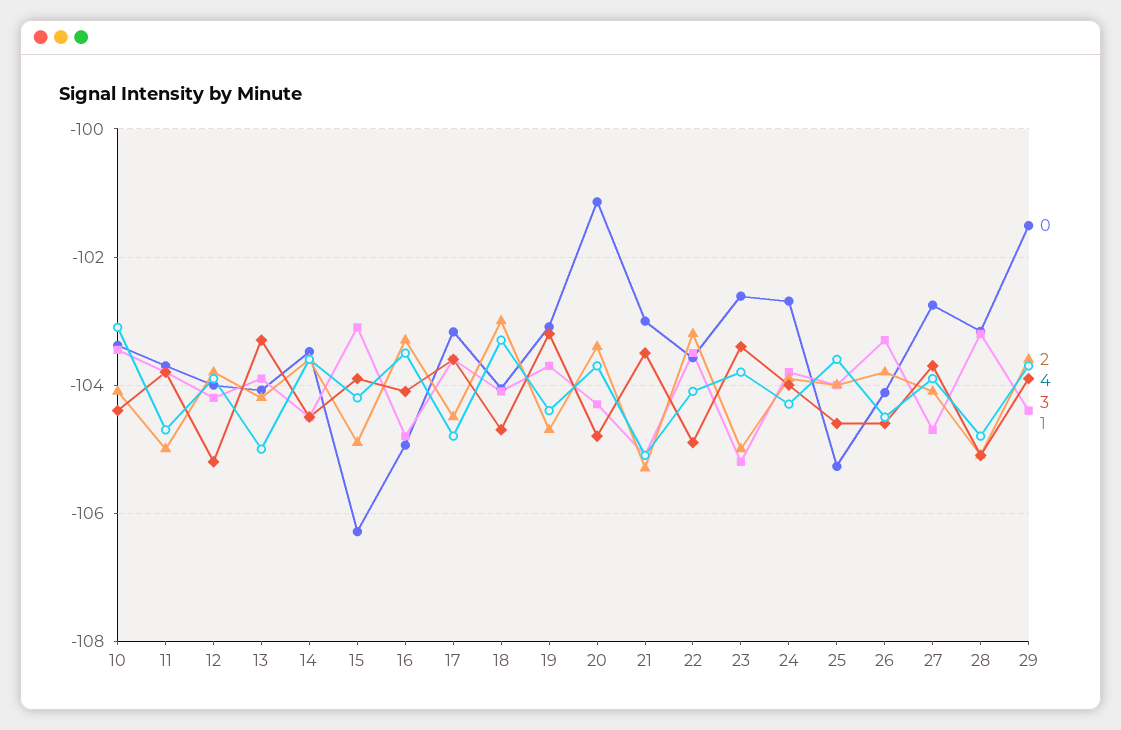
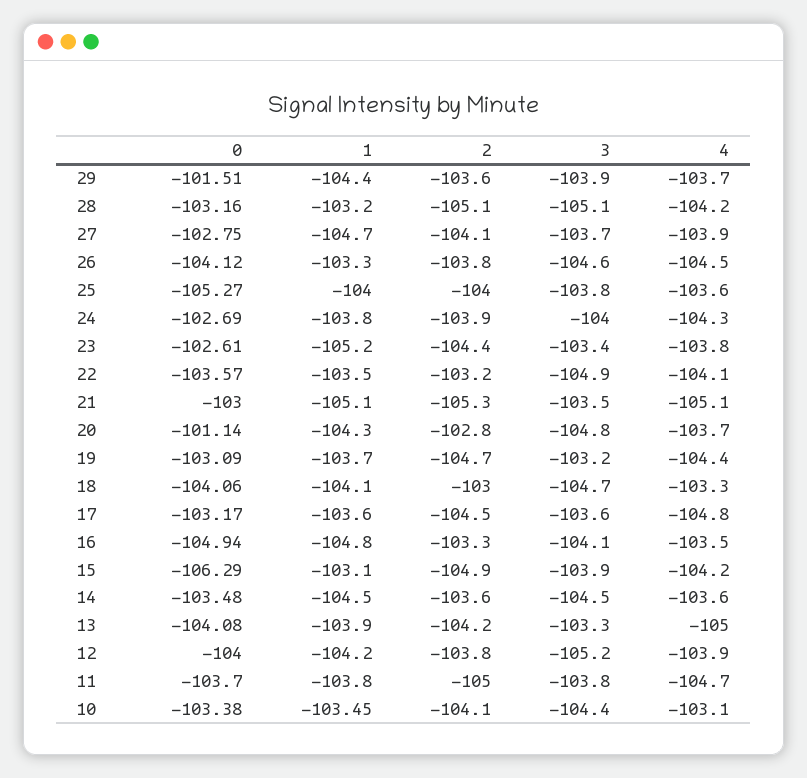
  {
    "0": {
      "10": -103.38,
      "11": -103.7,
      "12": -104,
      "13": -104.08,
      "14": -103.48,
      "15": -106.29,
      "16": -104.94,
      "17": -103.17,
      "18": -104.06,
      "19": -103.09,
      "20": -101.14,
      "21": -103,
      "22": -103.57,
      "23": -102.61,
      "24": -102.69,
      "25": -105.27,
      "26": -104.12,
      "27": -102.75,
      "28": -103.16,
      "29": -101.51
    },
    "2": {
      "10": -104.1,
      "11": -105,
      "12": -103.8,
      "13": -104.2,
      "14": -103.6,
      "15": -104.9,
      "16": -103.3,
      "17": -104.5,
      "18": -103,
      "19": -104.7,
-     "20": -103.4,
+     "20": -102.8,
      "21": -105.3,
      "22": -103.2,
-     "23": -105,
+     "23": -104.4,
      "24": -103.9,
      "25": -104,
      "26": -103.8,
      "27": -104.1,
      "28": -105.1,
      "29": -103.6
    },
    "4": {
      "10": -103.1,
      "11": -104.7,
      "12": -103.9,
      "13": -105,
      "14": -103.6,
      "15": -104.2,
      "16": -103.5,
      "17": -104.8,
      "18": -103.3,
      "19": -104.4,
      "20": -103.7,
      "21": -105.1,
      "22": -104.1,
      "23": -103.8,
      "24": -104.3,
      "25": -103.6,
      "26": -104.5,
      "27": -103.9,
-     "28": -104.8,
+     "28": -104.2,
      "29": -103.7
    },
    "3": {
      "10": -104.4,
      "11": -103.8,
      "12": -105.2,
      "13": -103.3,
      "14": -104.5,
      "15": -103.9,
      "16": -104.1,
      "17": -103.6,
      "18": -104.7,
      "19": -103.2,
      "20": -104.8,
      "21": -103.5,
      "22": -104.9,
      "23": -103.4,
      "24": -104,
-     "25": -104.6,
+     "25": -103.8,
      "26": -104.6,
      "27": -103.7,
      "28": -105.1,
      "29": -103.9
    },
    "1": {
      "10": -103.45,
      "11": -103.8,
      "12": -104.2,
      "13": -103.9,
      "14": -104.5,
      "15": -103.1,
      "16": -104.8,
      "17": -103.6,
      "18": -104.1,
      "19": -103.7,
      "20": -104.3,
      "21": -105.1,
      "22": -103.5,
      "23": -105.2,
      "24": -103.8,
      "25": -104,
      "26": -103.3,
      "27": -104.7,
      "28": -103.2,
      "29": -104.4
    }
  }

